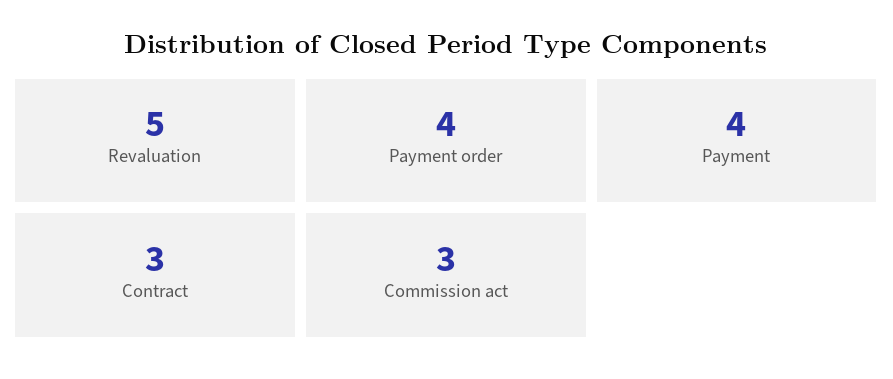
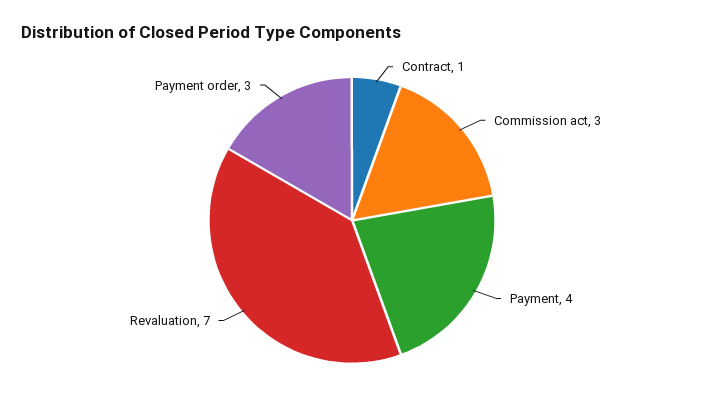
  {
-   "Revaluation": 5,
+   "Revaluation": 7,
-   "Payment order": 4,
+   "Payment order": 3,
    "Payment": 4,
-   "Contract": 3,
+   "Contract": 1,
    "Commission act": 3
  }

